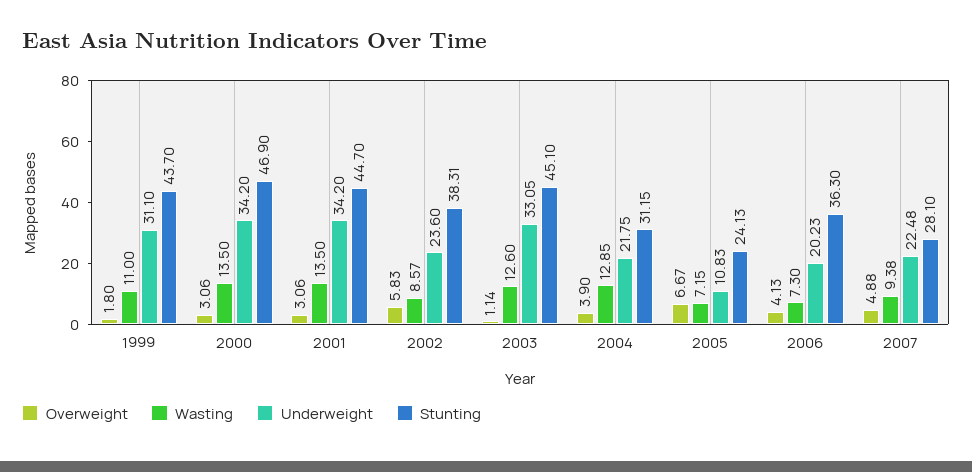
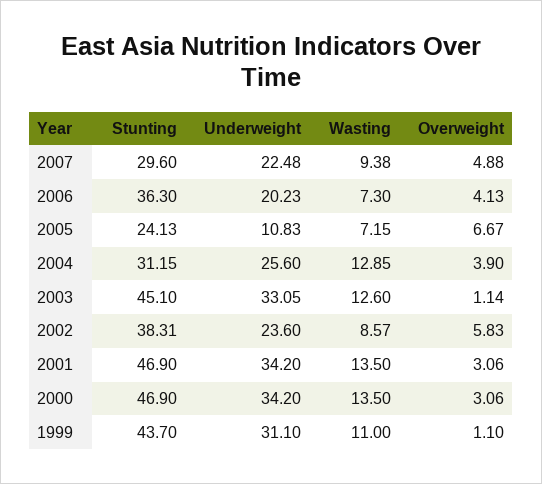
  {
    "Overweight": {
-     "1999": 1.8,
+     "1999": 1.1,
      "2000": 3.06,
      "2001": 3.06,
      "2002": 5.83,
      "2003": 1.14,
      "2004": 3.9,
      "2005": 6.67,
      "2006": 4.13,
      "2007": 4.88
    },
    "Wasting": {
      "1999": 11,
      "2000": 13.5,
      "2001": 13.5,
      "2002": 8.57,
      "2003": 12.6,
      "2004": 12.85,
      "2005": 7.15,
      "2006": 7.3,
      "2007": 9.38
    },
    "Underweight": {
      "1999": 31.1,
      "2000": 34.2,
      "2001": 34.2,
      "2002": 23.6,
      "2003": 33.05,
-     "2004": 21.75,
+     "2004": 25.6,
      "2005": 10.83,
      "2006": 20.23,
      "2007": 22.48
    },
    "Stunting": {
      "1999": 43.7,
      "2000": 46.9,
-     "2001": 44.7,
+     "2001": 46.9,
      "2002": 38.31,
      "2003": 45.1,
      "2004": 31.15,
      "2005": 24.13,
      "2006": 36.3,
-     "2007": 28.1
+     "2007": 29.6
    }
  }

